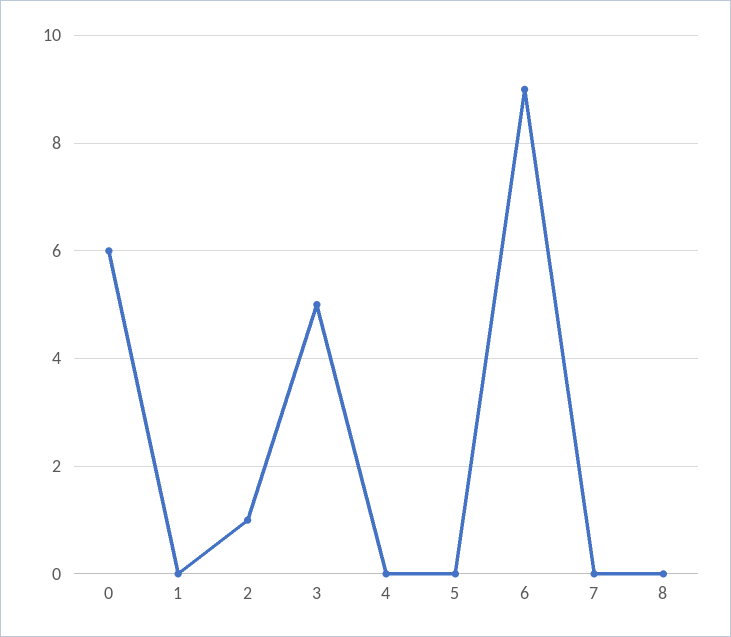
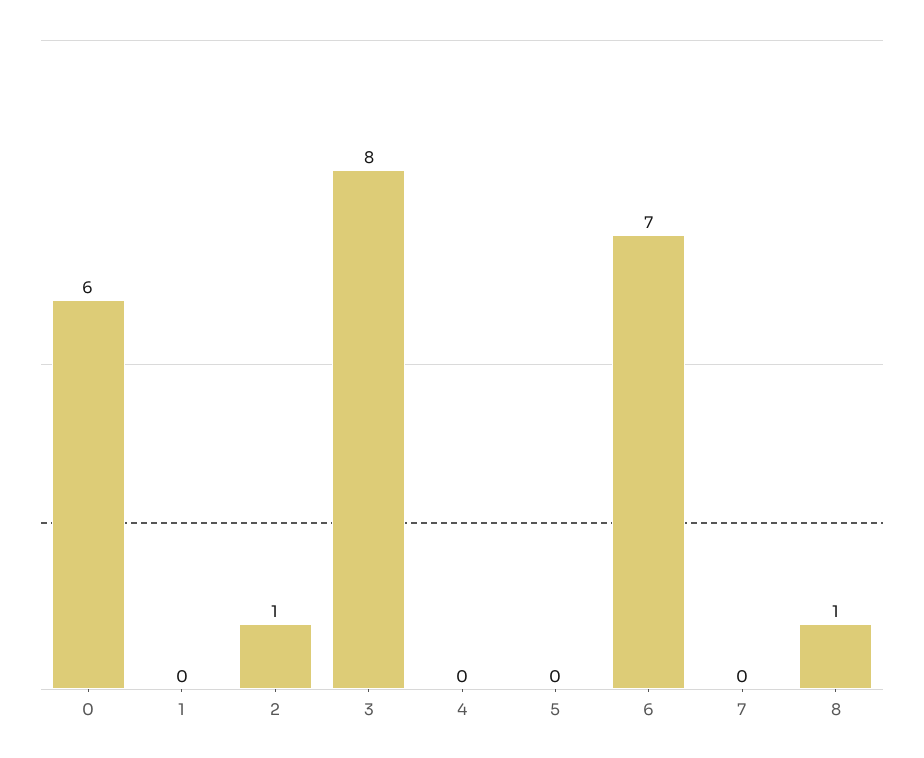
  {
    "0": 6,
    "1": 0,
    "2": 1,
-   "3": 5,
+   "3": 8,
    "4": 0,
    "5": 0,
-   "6": 9,
+   "6": 7,
    "7": 0,
-   "8": 0
+   "8": 1
  }

